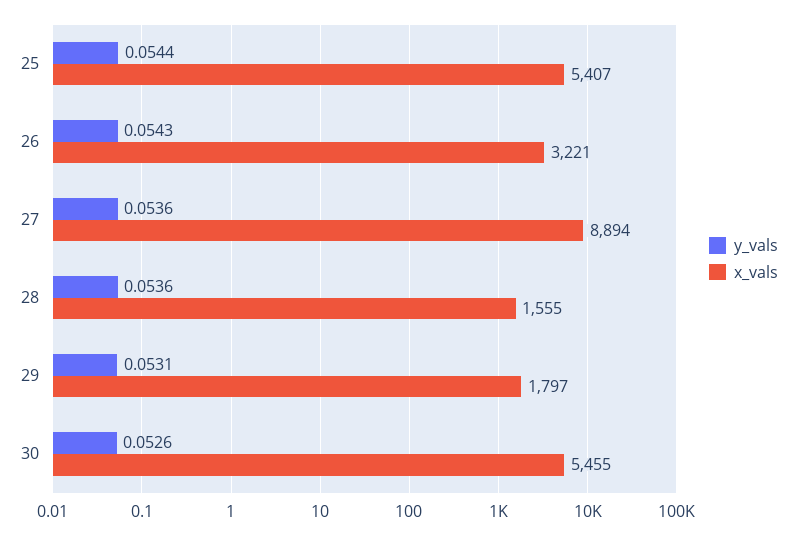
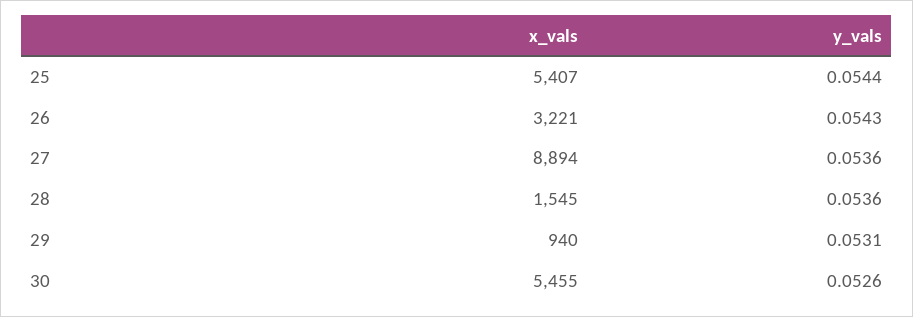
  {
    "y_vals": {
      "25": 0.0544,
      "26": 0.0543,
      "27": 0.0536,
      "28": 0.0536,
      "29": 0.0531,
      "30": 0.0526
    },
    "x_vals": {
      "25": 5407,
      "26": 3221,
      "27": 8894,
-     "28": 1555,
+     "28": 1545,
-     "29": 1797,
+     "29": 940,
      "30": 5455
    }
  }

